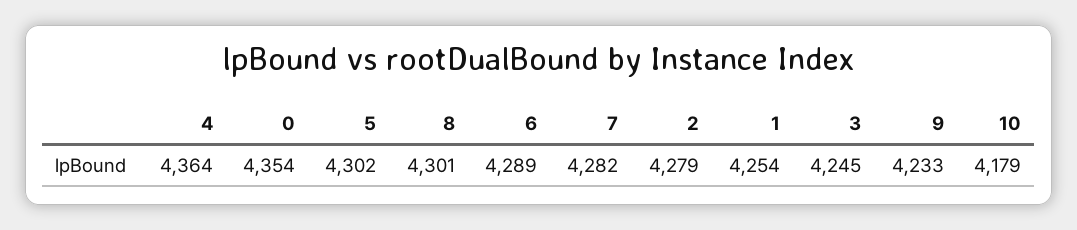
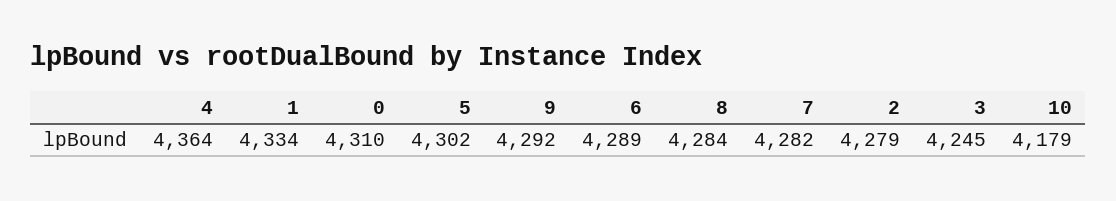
  {
    "4": 4364,
-   "0": 4354,
+   "0": 4310,
    "5": 4302,
-   "8": 4301,
+   "8": 4284,
    "6": 4289,
    "7": 4282,
    "2": 4279,
-   "1": 4254,
+   "1": 4334,
    "3": 4245,
-   "9": 4233,
+   "9": 4292,
    "10": 4179
  }

